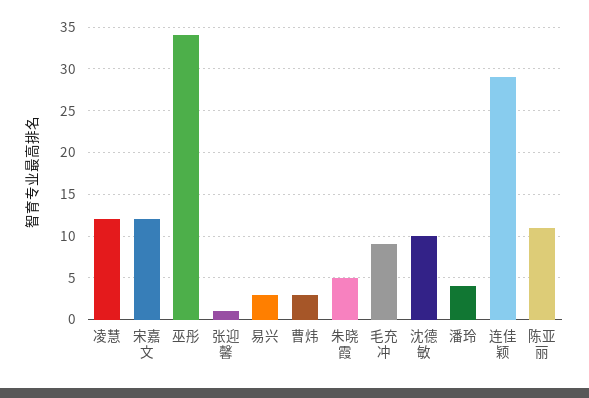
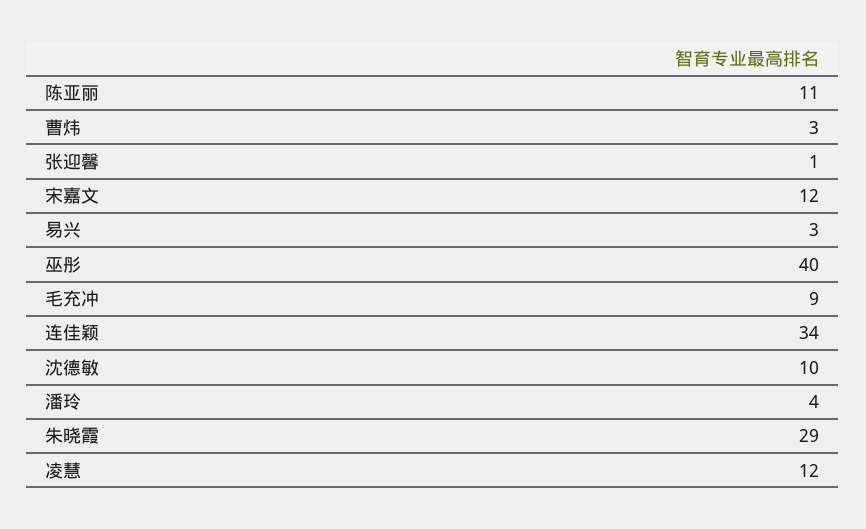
  {
    "凌慧": 12,
    "宋嘉文": 12,
-   "巫彤": 34,
+   "巫彤": 40,
    "张迎馨": 1,
    "易兴": 3,
    "曹炜": 3,
-   "朱晓霞": 5,
+   "朱晓霞": 29,
    "毛充冲": 9,
    "沈德敏": 10,
    "潘玲": 4,
-   "连佳颖": 29,
+   "连佳颖": 34,
    "陈亚丽": 11
  }

